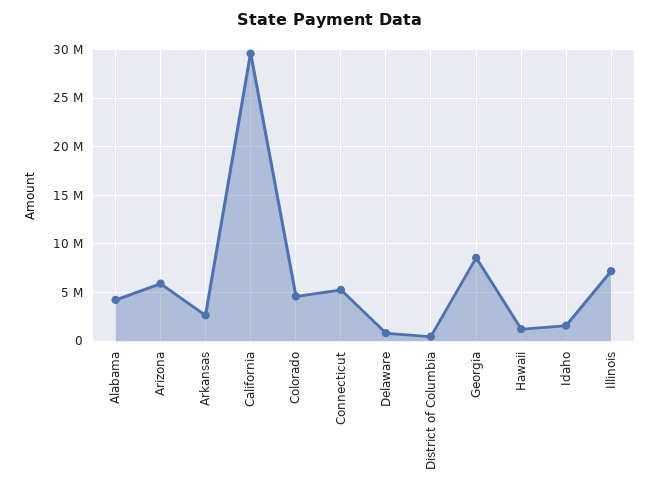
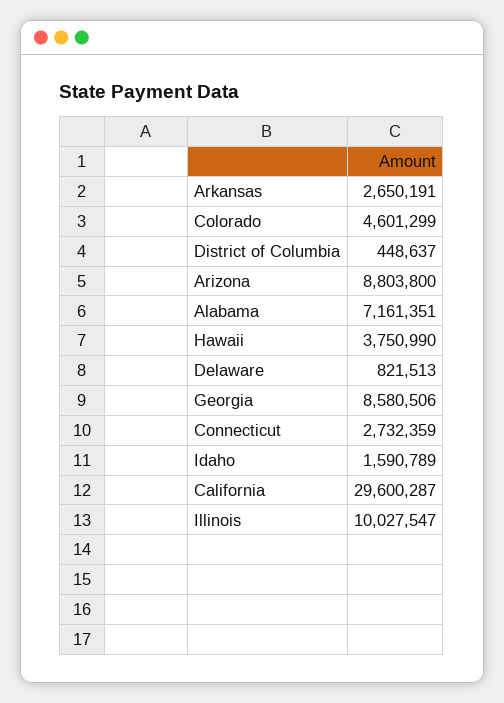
  {
-   "Alabama": 4000000,
+   "Alabama": 7161351,
-   "Arizona": 6000000,
+   "Arizona": 8803800,
    "Arkansas": 2650191,
    "California": 29600287,
    "Colorado": 4601299,
-   "Connecticut": 5000000,
+   "Connecticut": 2732359,
    "Delaware": 821513,
    "District of Columbia": 448637,
    "Georgia": 8580506,
-   "Hawaii": 1000000,
+   "Hawaii": 3750990,
    "Idaho": 1590789,
-   "Illinois": 7000000
+   "Illinois": 10027547
  }

